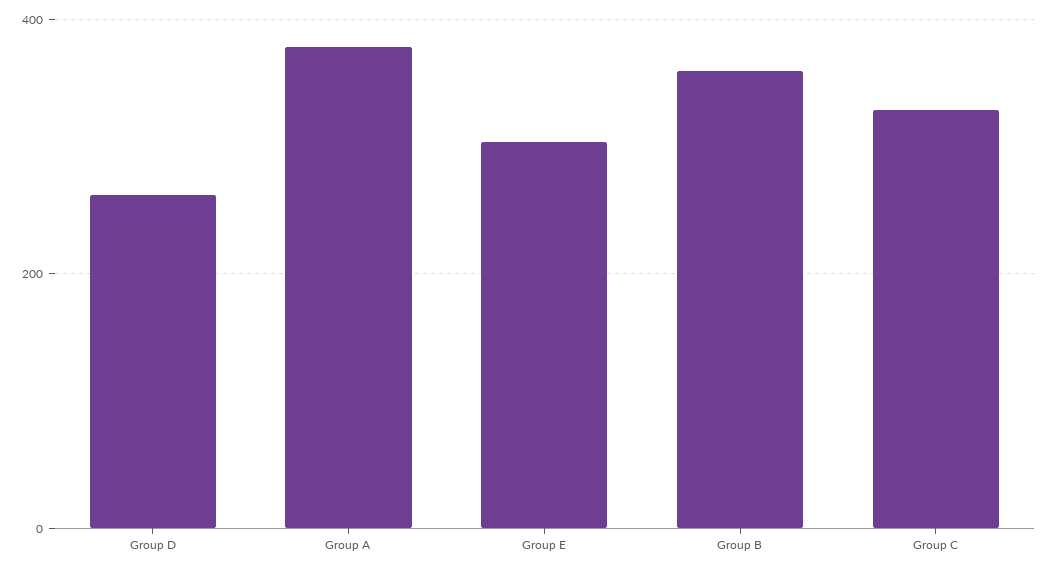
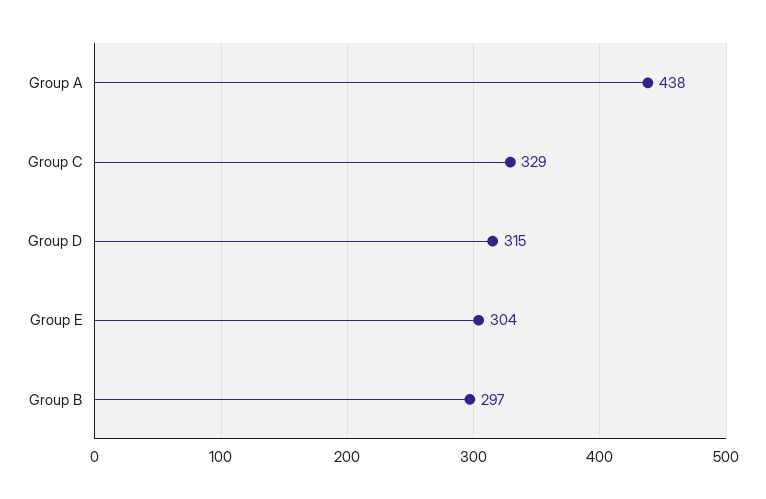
  {
-   "Group D": 260,
+   "Group D": 315,
-   "Group A": 380,
+   "Group A": 438,
    "Group E": 304,
-   "Group B": 360,
+   "Group B": 297,
    "Group C": 329
  }

